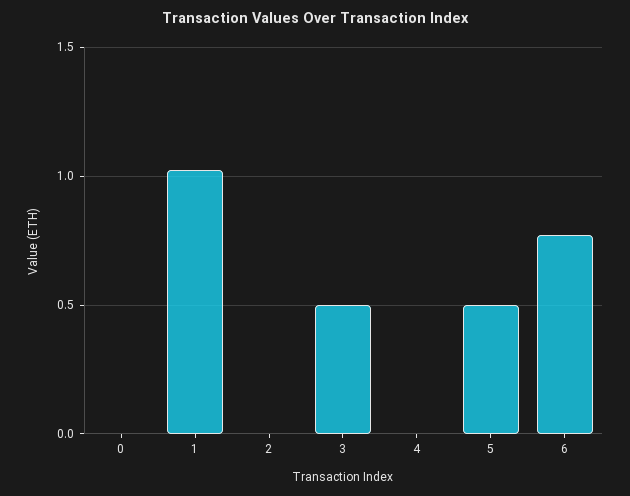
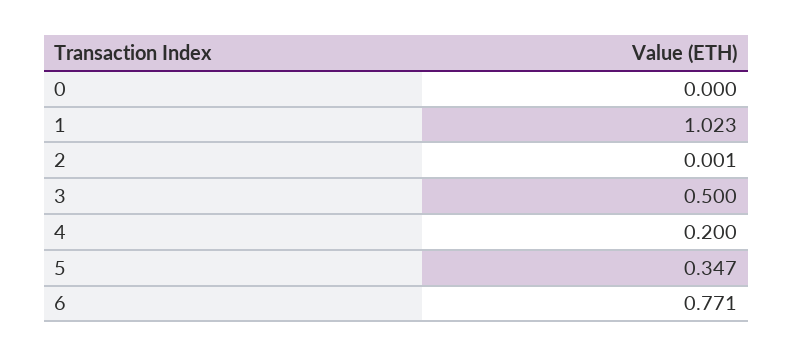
  {
    "0": 0,
    "1": 1.023,
    "2": 0.001,
    "3": 0.5,
-   "4": 0,
+   "4": 0.2,
-   "5": 0.5,
+   "5": 0.347,
    "6": 0.771
  }

